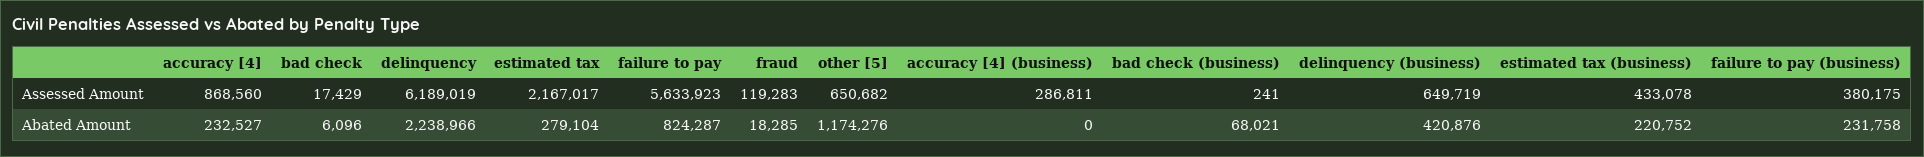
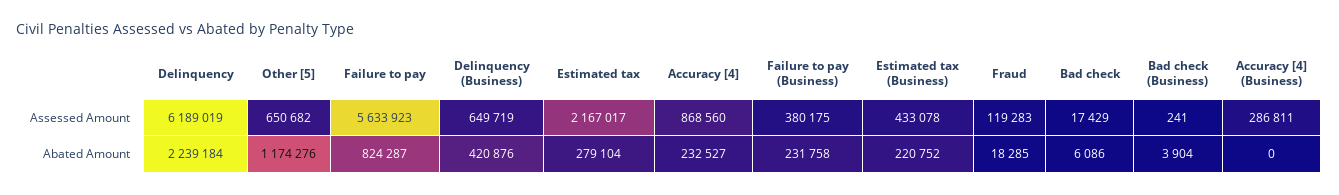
  {
    "accuracy [4]": {
      "Assessed Amount": 868560,
      "Abated Amount": 232527
    },
    "bad check": {
      "Assessed Amount": 17429,
-     "Abated Amount": 6096
+     "Abated Amount": 6086
    },
    "delinquency": {
      "Assessed Amount": 6189019,
-     "Abated Amount": 2238966
+     "Abated Amount": 2239184
    },
    "estimated tax": {
      "Assessed Amount": 2167017,
      "Abated Amount": 279104
    },
    "failure to pay": {
      "Assessed Amount": 5633923,
      "Abated Amount": 824287
    },
    "fraud": {
      "Assessed Amount": 119283,
      "Abated Amount": 18285
    },
    "other [5]": {
      "Assessed Amount": 650682,
      "Abated Amount": 1174276
    },
    "accuracy [4] (business)": {
      "Assessed Amount": 286811,
      "Abated Amount": 0
    },
    "bad check (business)": {
      "Assessed Amount": 241,
-     "Abated Amount": 68021
+     "Abated Amount": 3904
    },
    "delinquency (business)": {
      "Assessed Amount": 649719,
      "Abated Amount": 420876
    },
    "estimated tax (business)": {
      "Assessed Amount": 433078,
      "Abated Amount": 220752
    },
    "failure to pay (business)": {
      "Assessed Amount": 380175,
      "Abated Amount": 231758
    }
  }

